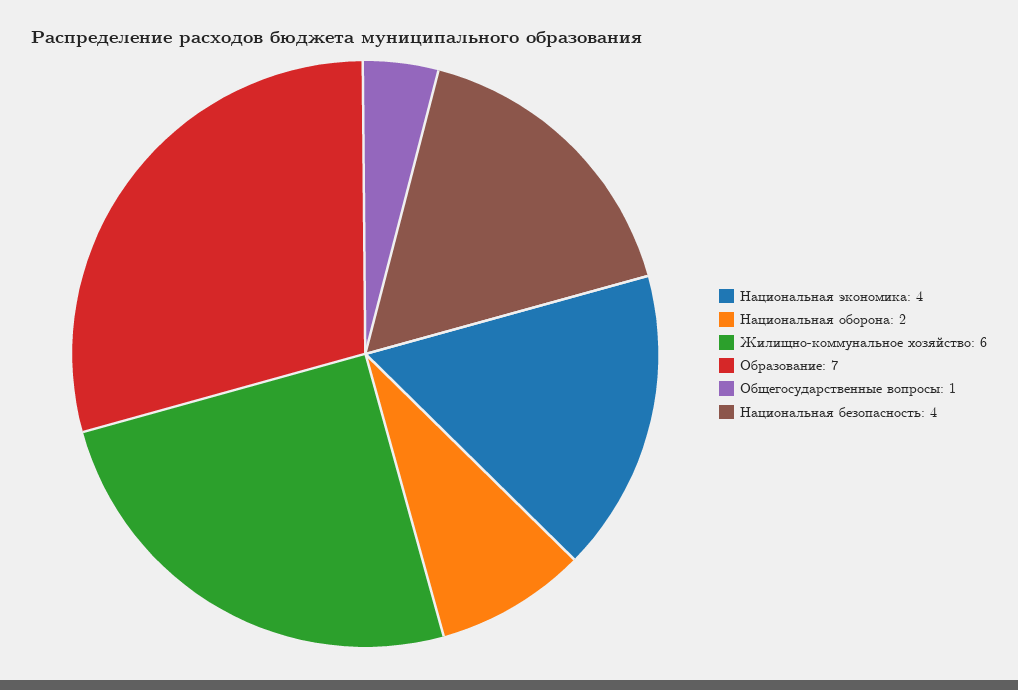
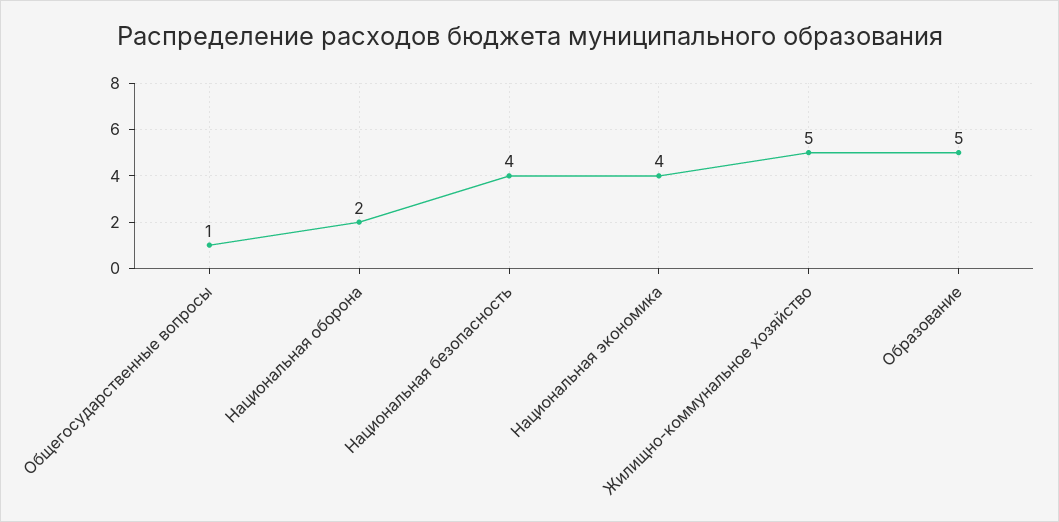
  {
    "Национальная экономика": 4,
    "Национальная оборона": 2,
-   "Жилищно-коммунальное хозяйство": 6,
+   "Жилищно-коммунальное хозяйство": 5,
-   "Образование": 7,
+   "Образование": 5,
    "Общегосударственные вопросы": 1,
    "Национальная безопасность": 4
  }

